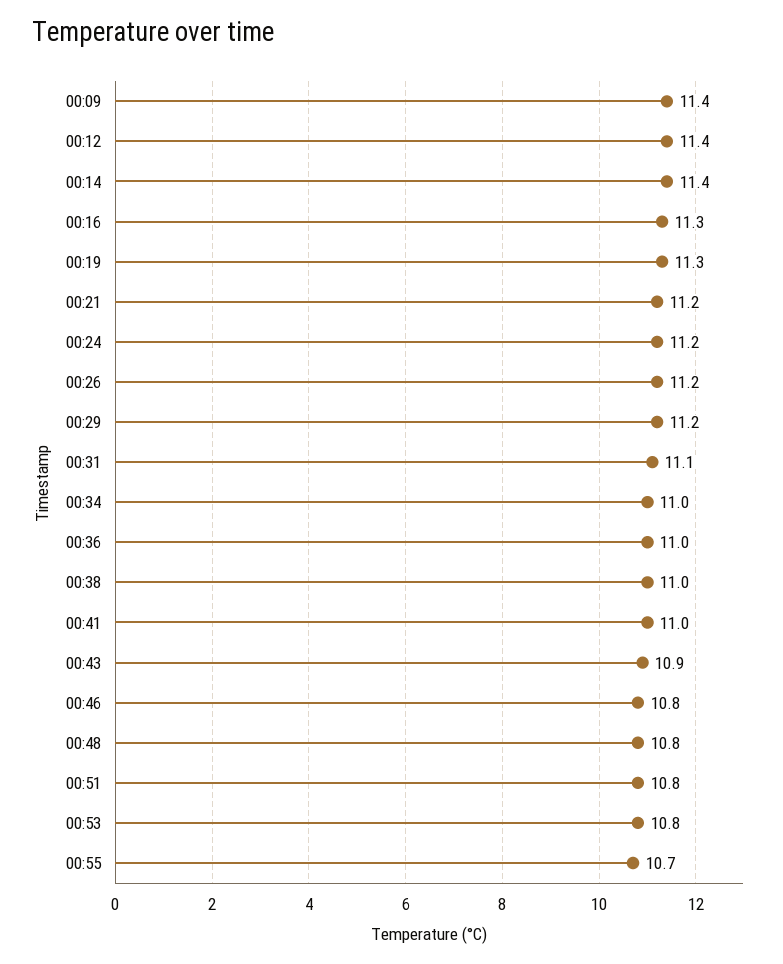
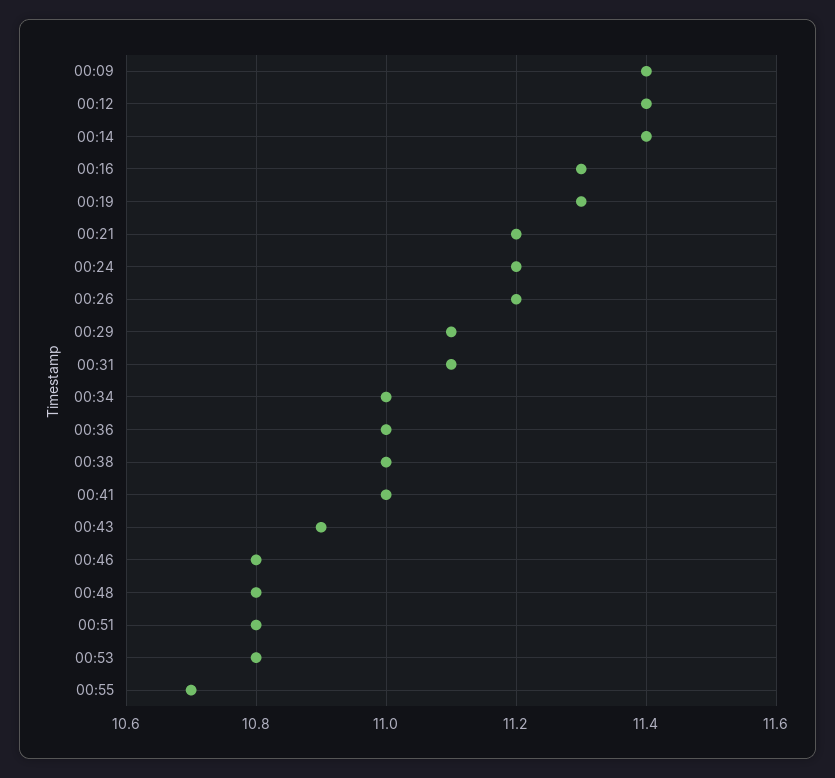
  {
    "00:09": 11.4,
    "00:12": 11.4,
    "00:14": 11.4,
    "00:16": 11.3,
    "00:19": 11.3,
    "00:21": 11.2,
    "00:24": 11.2,
    "00:26": 11.2,
-   "00:29": 11.2,
+   "00:29": 11.1,
    "00:31": 11.1,
    "00:34": 11,
    "00:36": 11,
    "00:38": 11,
    "00:41": 11,
    "00:43": 10.9,
    "00:46": 10.8,
    "00:48": 10.8,
    "00:51": 10.8,
    "00:53": 10.8,
    "00:55": 10.7
  }

